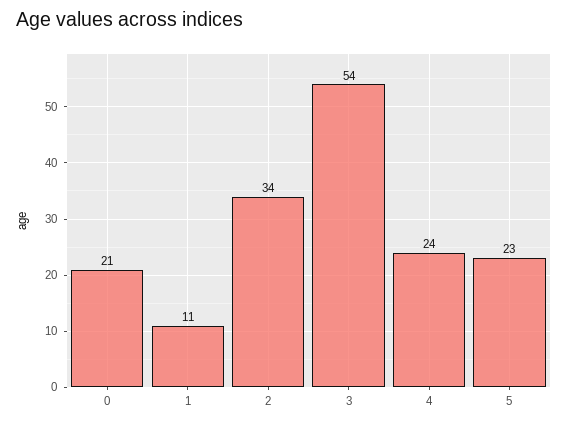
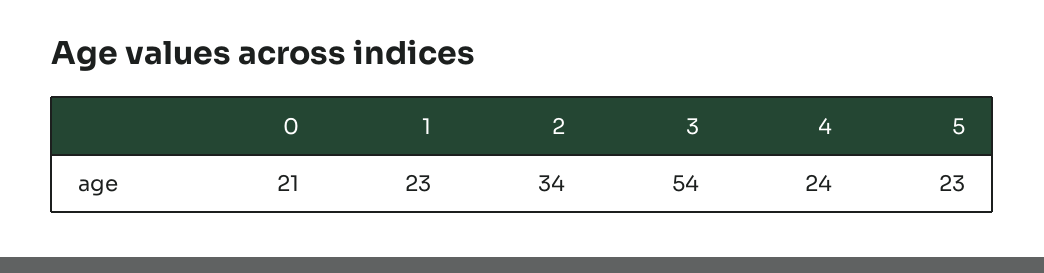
  {
    "0": 21,
-   "1": 11,
+   "1": 23,
    "2": 34,
    "3": 54,
    "4": 24,
    "5": 23
  }

